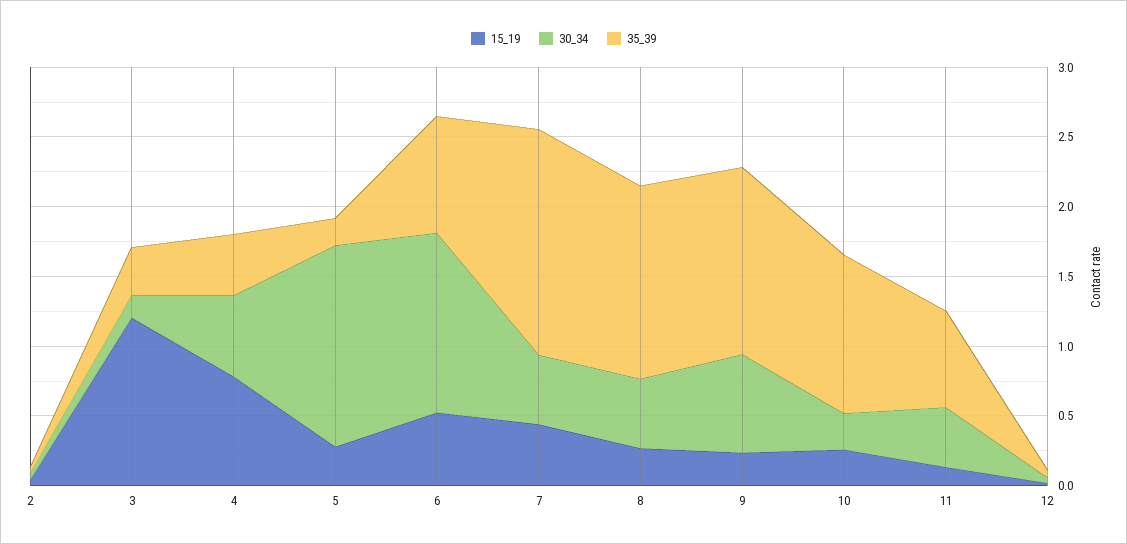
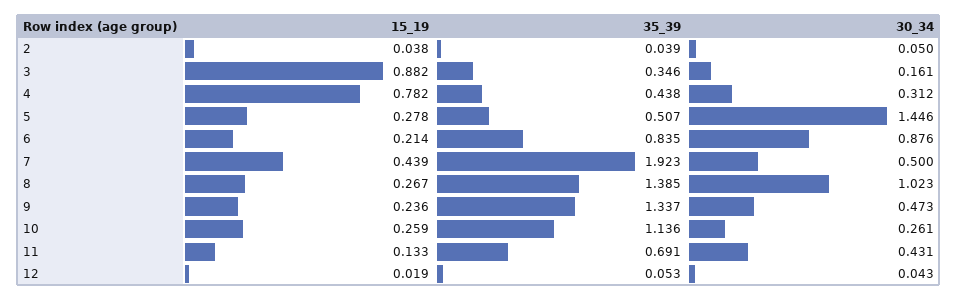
  {
    "15_19": {
      "2": 0.038,
-     "3": 1.2,
+     "3": 0.882,
      "4": 0.782,
      "5": 0.278,
-     "6": 0.5,
+     "6": 0.214,
      "7": 0.439,
      "8": 0.267,
      "9": 0.236,
      "10": 0.259,
      "11": 0.133,
      "12": 0.019
    },
    "30_34": {
      "2": 0.05,
      "3": 0.161,
-     "4": 0.6,
+     "4": 0.312,
      "5": 1.446,
-     "6": 1.3,
+     "6": 0.876,
      "7": 0.5,
-     "8": 0.5,
+     "8": 1.023,
-     "9": 0.7,
+     "9": 0.473,
      "10": 0.261,
      "11": 0.431,
      "12": 0.043
    },
    "35_39": {
      "2": 0.039,
      "3": 0.346,
      "4": 0.438,
-     "5": 0.2,
+     "5": 0.507,
      "6": 0.835,
-     "7": 1.6,
+     "7": 1.923,
      "8": 1.385,
      "9": 1.337,
      "10": 1.136,
      "11": 0.691,
      "12": 0.053
    }
  }

